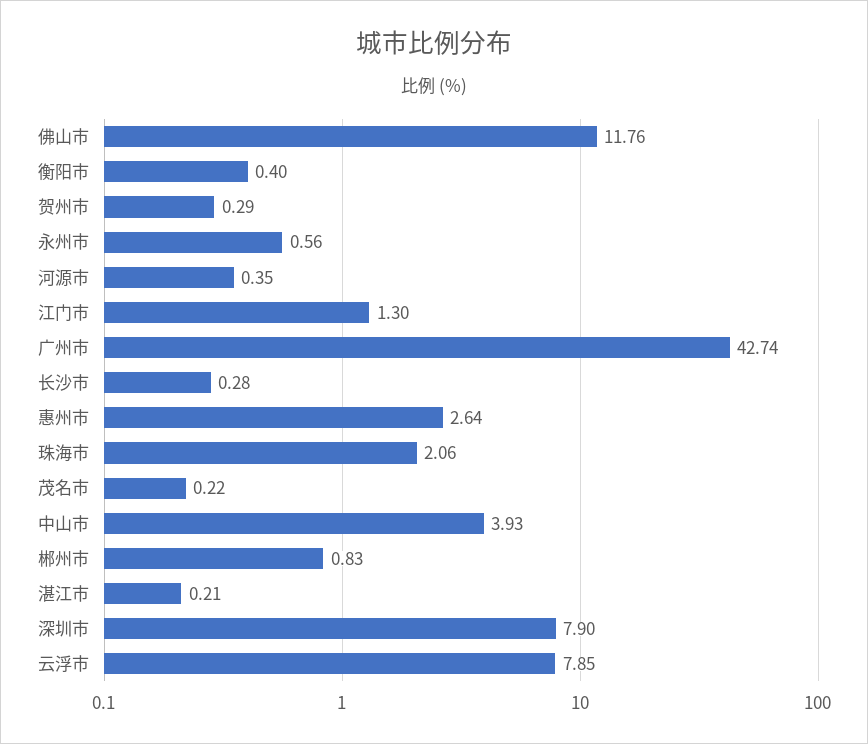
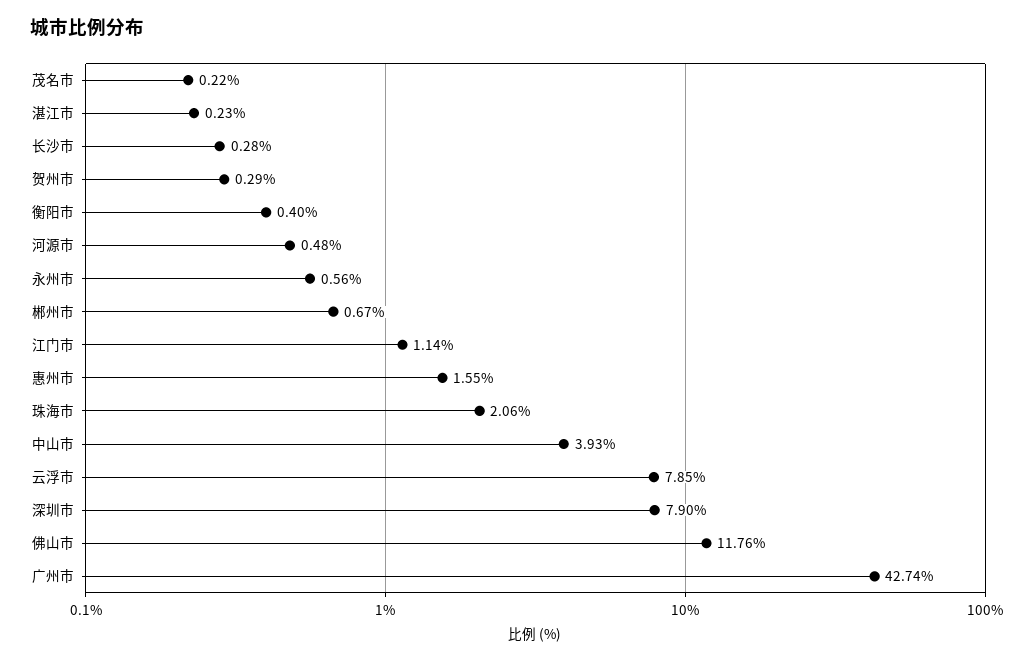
  {
    "佛山市": 11.76,
    "衡阳市": 0.4,
    "贺州市": 0.29,
    "永州市": 0.56,
-   "河源市": 0.35,
+   "河源市": 0.48,
-   "江门市": 1.3,
+   "江门市": 1.14,
    "广州市": 42.74,
    "长沙市": 0.28,
-   "惠州市": 2.64,
+   "惠州市": 1.55,
    "珠海市": 2.06,
    "茂名市": 0.22,
    "中山市": 3.93,
-   "郴州市": 0.83,
+   "郴州市": 0.67,
-   "湛江市": 0.21,
+   "湛江市": 0.23,
    "深圳市": 7.9,
    "云浮市": 7.85
  }

